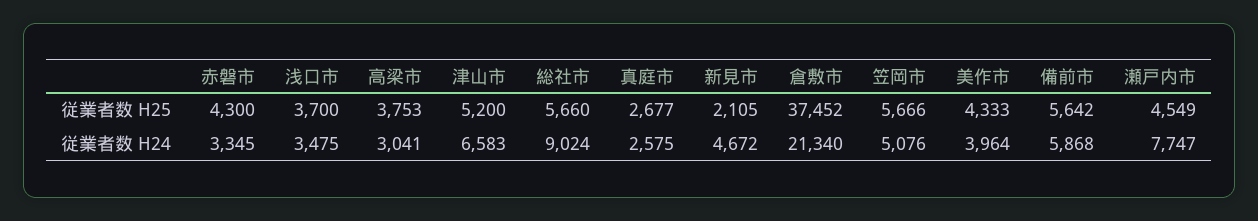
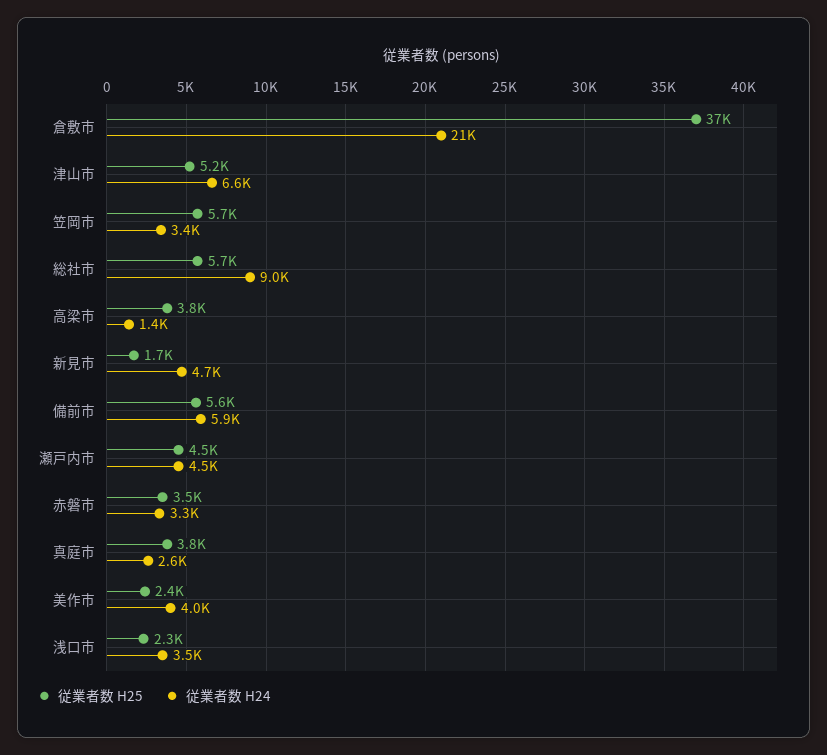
  {
    "従業者数 H25": {
-     "赤磐市": 4300,
+     "赤磐市": 3500,
-     "浅口市": 3700,
+     "浅口市": 2300,
      "高梁市": 3753,
      "津山市": 5200,
      "総社市": 5660,
-     "真庭市": 2677,
+     "真庭市": 3800,
-     "新見市": 2105,
+     "新見市": 1700,
      "倉敷市": 37452,
      "笠岡市": 5666,
-     "美作市": 4333,
+     "美作市": 2400,
      "備前市": 5642,
      "瀬戸内市": 4549
    },
    "従業者数 H24": {
      "赤磐市": 3345,
      "浅口市": 3475,
-     "高梁市": 3041,
+     "高梁市": 1400,
      "津山市": 6583,
      "総社市": 9024,
      "真庭市": 2575,
      "新見市": 4672,
      "倉敷市": 21340,
-     "笠岡市": 5076,
+     "笠岡市": 3400,
      "美作市": 3964,
      "備前市": 5868,
-     "瀬戸内市": 7747
+     "瀬戸内市": 4500
    }
  }

